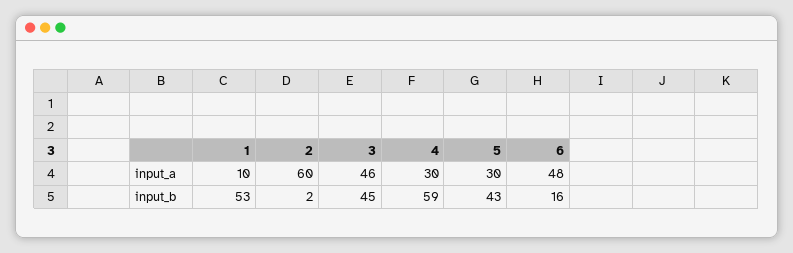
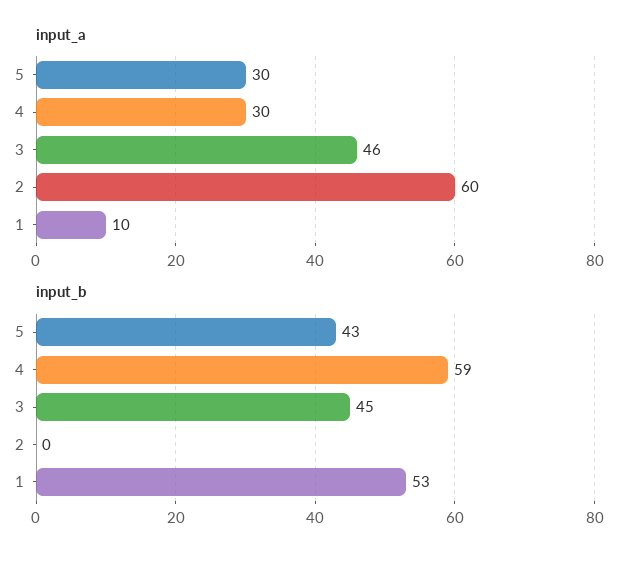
  {
    "input_a": {
      "1": 10,
      "2": 60,
      "3": 46,
      "4": 30,
-     "5": 30,
+     "5": 30
-     "6": 48
    },
    "input_b": {
      "1": 53,
-     "2": 2,
+     "2": 0,
      "3": 45,
      "4": 59,
-     "5": 43,
+     "5": 43
-     "6": 16
    }
  }

